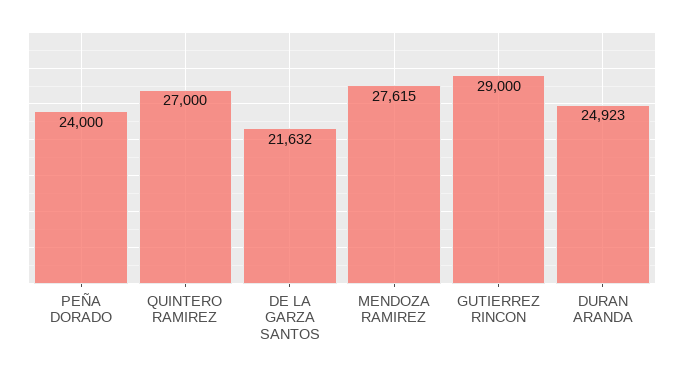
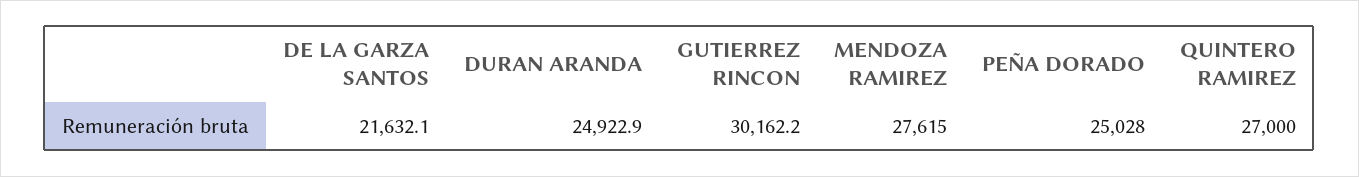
  {
-   "PEÑA DORADO": 24000,
+   "PEÑA DORADO": 25028,
    "QUINTERO RAMIREZ": 27000,
    "DE LA GARZA SANTOS": 21632.1,
    "MENDOZA RAMIREZ": 27615,
-   "GUTIERREZ RINCON": 29000,
+   "GUTIERREZ RINCON": 30162.2,
    "DURAN ARANDA": 24922.9
  }

